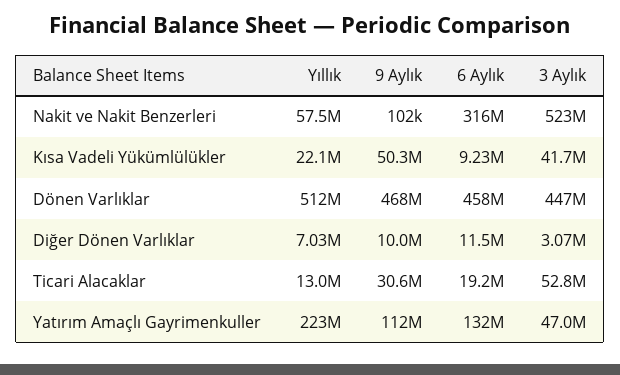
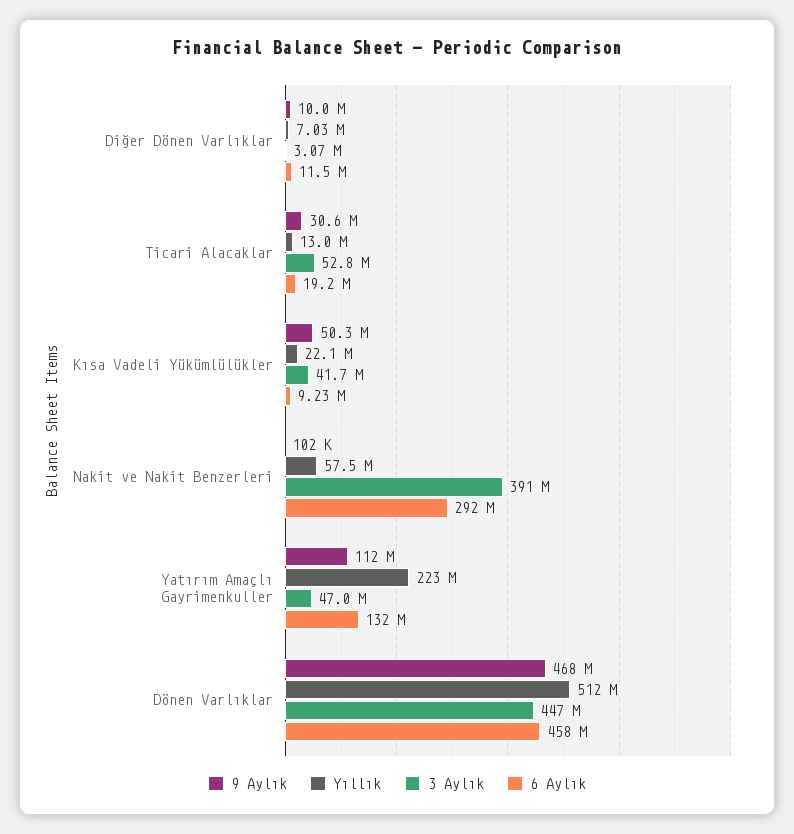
  {
    "Yıllık": {
      "Nakit ve Nakit Benzerleri": 57500000,
      "Kısa Vadeli Yükümlülükler": 22100000,
      "Dönen Varlıklar": 512000000,
      "Diğer Dönen Varlıklar": 7030000,
      "Ticari Alacaklar": 13000000,
      "Yatırım Amaçlı Gayrimenkuller": 223000000
    },
    "9 Aylık": {
      "Nakit ve Nakit Benzerleri": 102000,
      "Kısa Vadeli Yükümlülükler": 50300000,
      "Dönen Varlıklar": 468000000,
      "Diğer Dönen Varlıklar": 10000000,
      "Ticari Alacaklar": 30600000,
      "Yatırım Amaçlı Gayrimenkuller": 112000000
    },
    "6 Aylık": {
-     "Nakit ve Nakit Benzerleri": 316000000,
+     "Nakit ve Nakit Benzerleri": 292000000,
      "Kısa Vadeli Yükümlülükler": 9230000,
      "Dönen Varlıklar": 458000000,
      "Diğer Dönen Varlıklar": 11500000,
      "Ticari Alacaklar": 19200000,
      "Yatırım Amaçlı Gayrimenkuller": 132000000
    },
    "3 Aylık": {
-     "Nakit ve Nakit Benzerleri": 523000000,
+     "Nakit ve Nakit Benzerleri": 391000000,
      "Kısa Vadeli Yükümlülükler": 41700000,
      "Dönen Varlıklar": 447000000,
      "Diğer Dönen Varlıklar": 3070000,
      "Ticari Alacaklar": 52800000,
      "Yatırım Amaçlı Gayrimenkuller": 47000000
    }
  }

